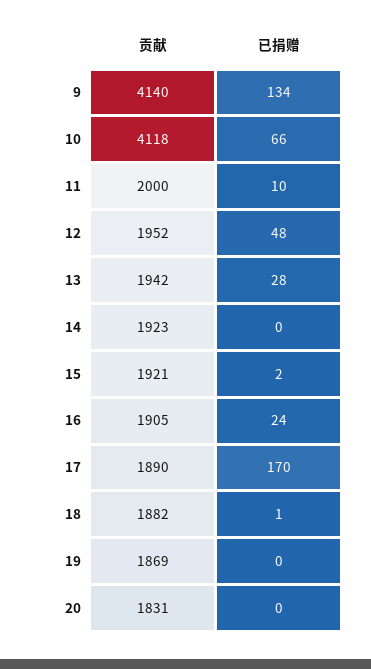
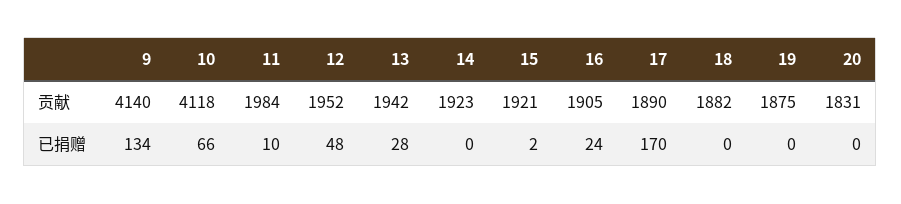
  {
    "贡献": {
      "9": 4140,
      "10": 4118,
-     "11": 2000,
+     "11": 1984,
      "12": 1952,
      "13": 1942,
      "14": 1923,
      "15": 1921,
      "16": 1905,
      "17": 1890,
      "18": 1882,
-     "19": 1869,
+     "19": 1875,
      "20": 1831
    },
    "已捐赠": {
      "9": 134,
      "10": 66,
      "11": 10,
      "12": 48,
      "13": 28,
      "14": 0,
      "15": 2,
      "16": 24,
      "17": 170,
-     "18": 1,
+     "18": 0,
      "19": 0,
      "20": 0
    }
  }

